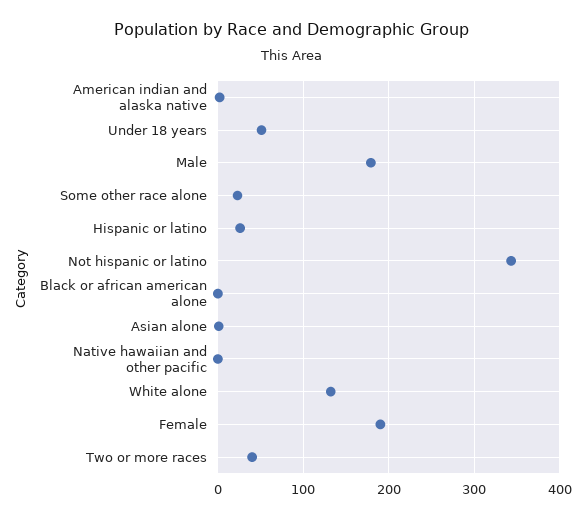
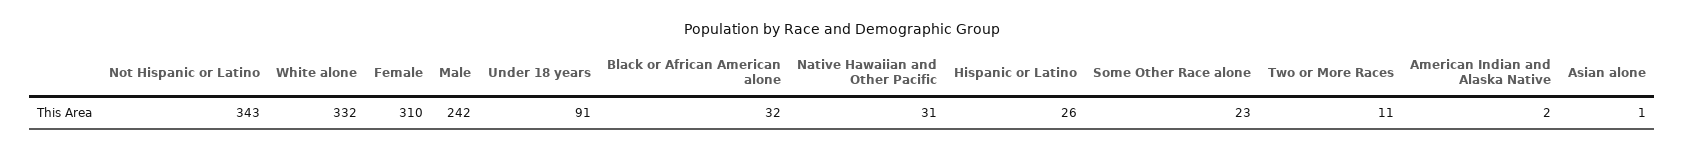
  {
    "American indian and alaska native": 2,
-   "Under 18 years": 50,
+   "Under 18 years": 91,
-   "Male": 180,
+   "Male": 242,
    "Some other race alone": 23,
    "Hispanic or latino": 26,
    "Not hispanic or latino": 343,
-   "Black or african american alone": 0,
+   "Black or african american alone": 32,
    "Asian alone": 1,
-   "Native hawaiian and other pacific": 0,
+   "Native hawaiian and other pacific": 31,
-   "White alone": 130,
+   "White alone": 332,
-   "Female": 190,
+   "Female": 310,
-   "Two or more races": 40
+   "Two or more races": 11
  }

